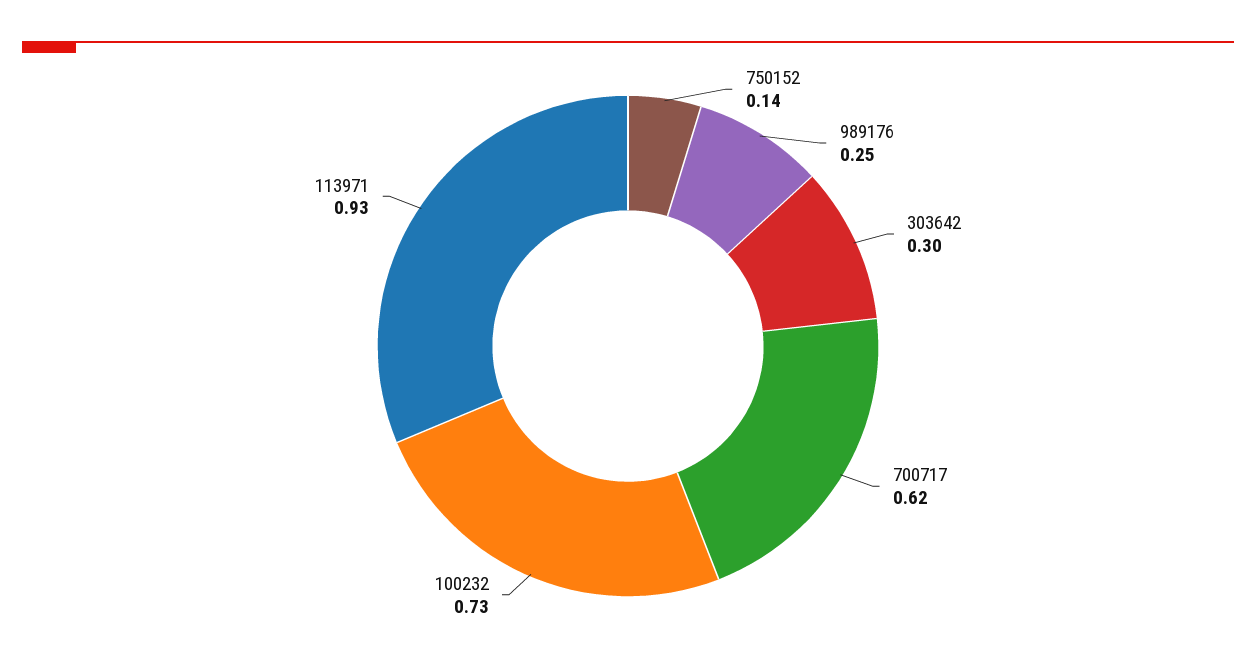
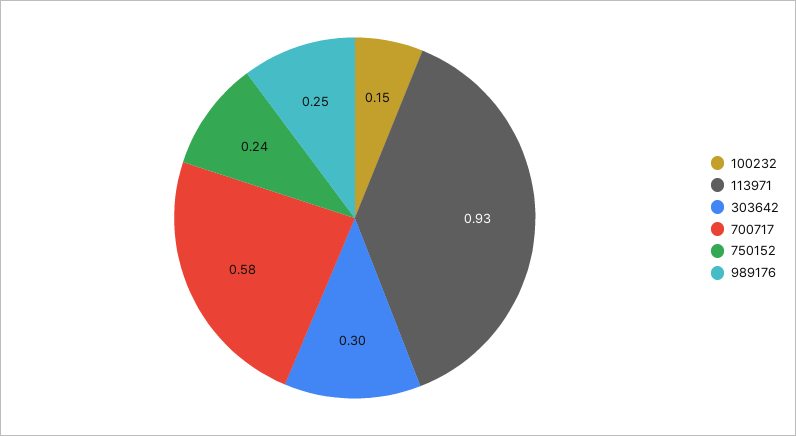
  {
-   "750152": 0.14,
+   "750152": 0.24,
    "989176": 0.25,
    "303642": 0.3,
-   "700717": 0.62,
+   "700717": 0.58,
-   "100232": 0.73,
+   "100232": 0.15,
    "113971": 0.93
  }

